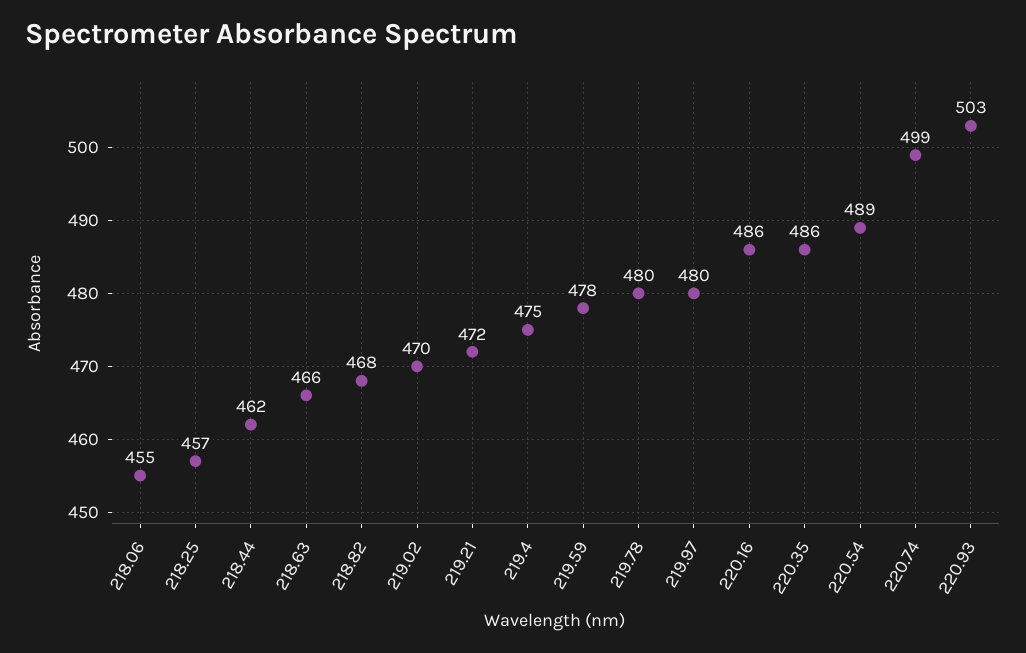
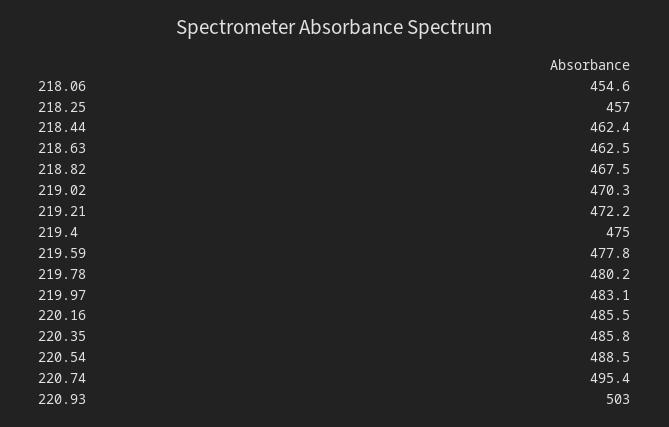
  {
    "218.06": 454.6,
    "218.25": 457,
    "218.44": 462.4,
-   "218.63": 466,
+   "218.63": 462.5,
    "218.82": 467.5,
    "219.02": 470.3,
    "219.21": 472.2,
    "219.4": 475,
    "219.59": 477.8,
    "219.78": 480.2,
-   "219.97": 480,
+   "219.97": 483.1,
    "220.16": 485.5,
    "220.35": 485.8,
    "220.54": 488.5,
-   "220.74": 499,
+   "220.74": 495.4,
    "220.93": 503
  }

